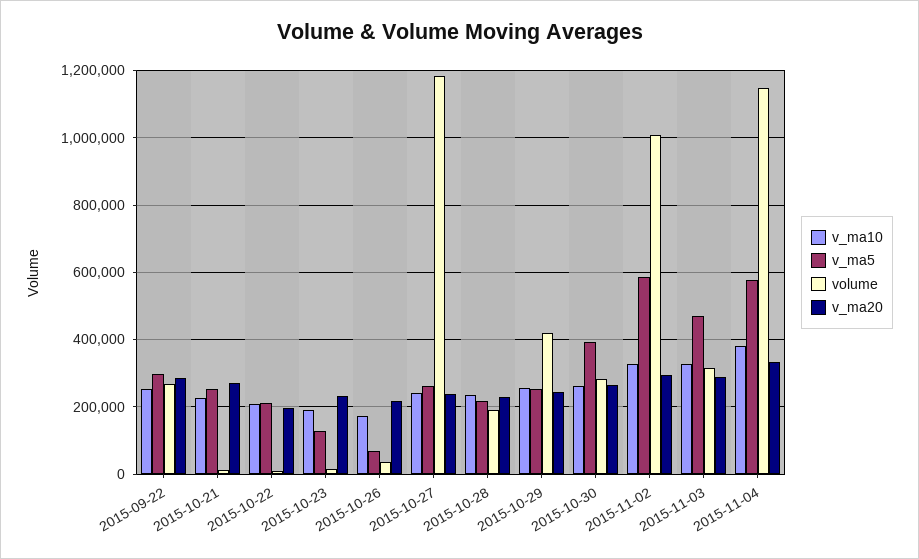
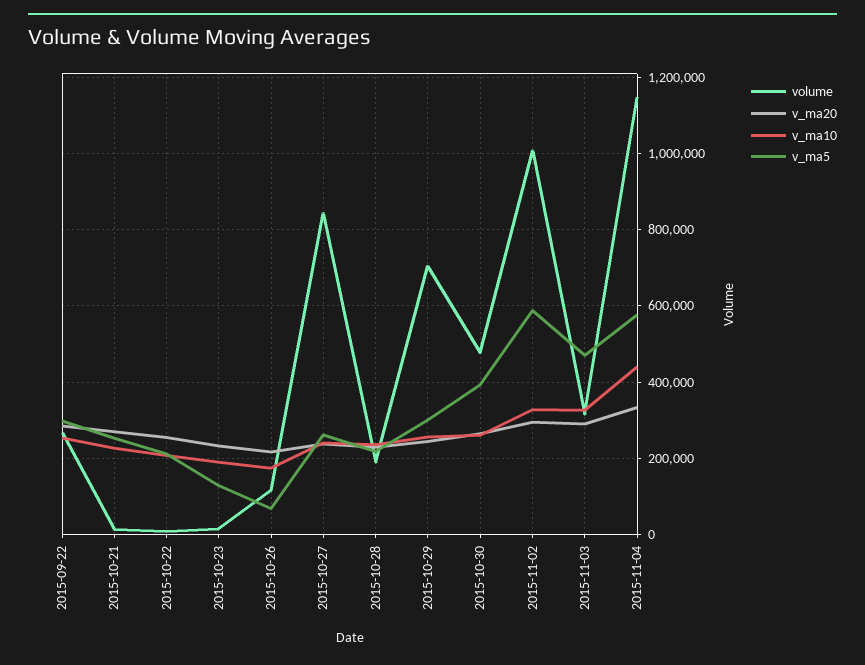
  {
    "v_ma10": {
      "2015-09-22": 260000,
      "2015-10-21": 220000,
      "2015-10-22": 200000,
      "2015-10-23": 180000,
      "2015-10-26": 180000,
      "2015-10-27": 240000,
      "2015-10-28": 240000,
      "2015-10-29": 260000,
      "2015-10-30": 260000,
      "2015-11-02": 320000,
      "2015-11-03": 320000,
-     "2015-11-04": 380000
+     "2015-11-04": 440000
    },
    "v_ma5": {
      "2015-09-22": 300000,
      "2015-10-21": 260000,
      "2015-10-22": 220000,
      "2015-10-23": 120000,
      "2015-10-26": 60000,
      "2015-10-27": 260000,
      "2015-10-28": 220000,
-     "2015-10-29": 260000,
+     "2015-10-29": 300000,
      "2015-10-30": 400000,
      "2015-11-02": 580000,
      "2015-11-03": 480000,
      "2015-11-04": 580000
    },
    "volume": {
      "2015-09-22": 260000,
      "2015-10-21": 20000,
      "2015-10-22": 0,
      "2015-10-23": 20000,
-     "2015-10-26": 40000,
+     "2015-10-26": 120000,
-     "2015-10-27": 1180000,
+     "2015-10-27": 840000,
      "2015-10-28": 180000,
-     "2015-10-29": 420000,
+     "2015-10-29": 700000,
-     "2015-10-30": 280000,
+     "2015-10-30": 480000,
      "2015-11-02": 1000000,
      "2015-11-03": 320000,
      "2015-11-04": 1140000
    },
    "v_ma20": {
      "2015-09-22": 280000,
      "2015-10-21": 260000,
-     "2015-10-22": 200000,
+     "2015-10-22": 260000,
      "2015-10-23": 240000,
      "2015-10-26": 220000,
      "2015-10-27": 240000,
      "2015-10-28": 220000,
      "2015-10-29": 240000,
      "2015-10-30": 260000,
      "2015-11-02": 300000,
      "2015-11-03": 280000,
      "2015-11-04": 340000
    }
  }

